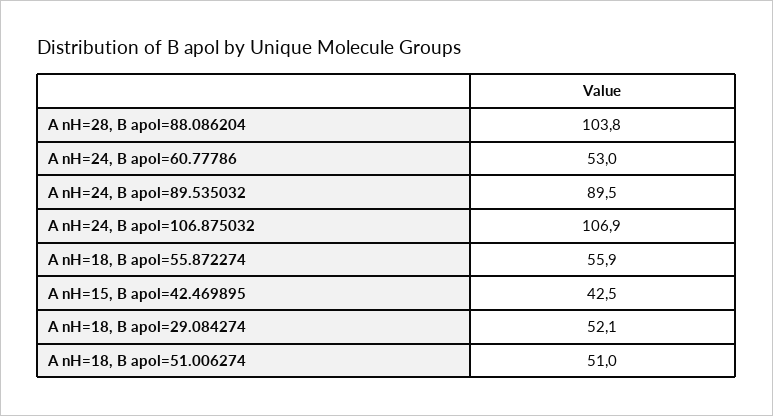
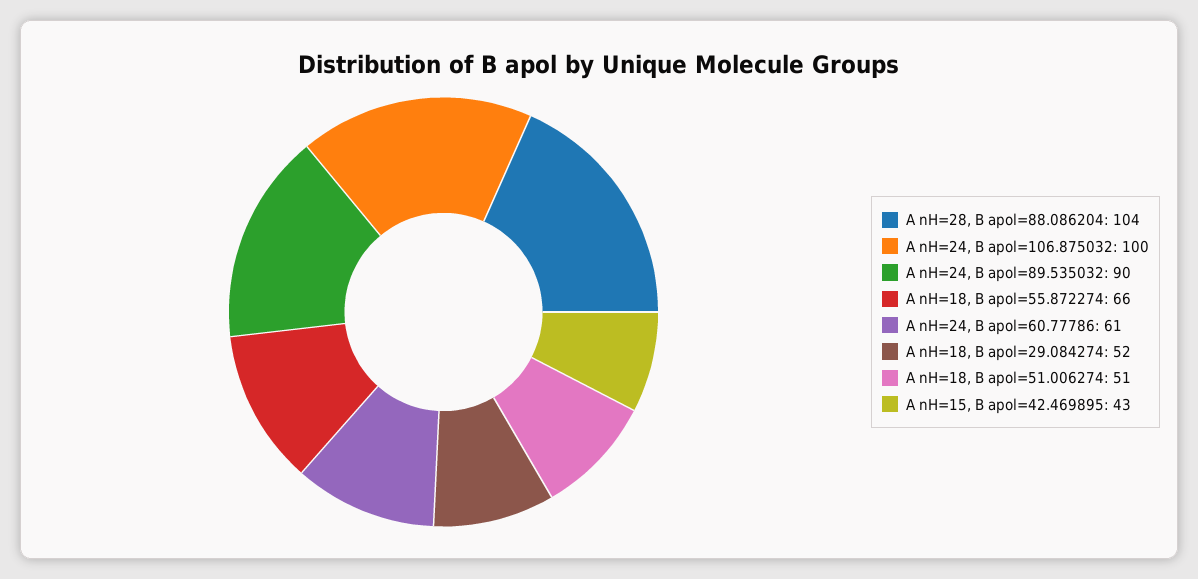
  {
    "A nH=28, B apol=88.086204": 103.8,
-   "A nH=24, B apol=60.77786": 53,
+   "A nH=24, B apol=60.77786": 61,
    "A nH=24, B apol=89.535032": 89.5,
-   "A nH=24, B apol=106.875032": 106.9,
+   "A nH=24, B apol=106.875032": 100,
-   "A nH=18, B apol=55.872274": 55.9,
+   "A nH=18, B apol=55.872274": 66,
    "A nH=15, B apol=42.469895": 42.5,
    "A nH=18, B apol=29.084274": 52.1,
    "A nH=18, B apol=51.006274": 51
  }

